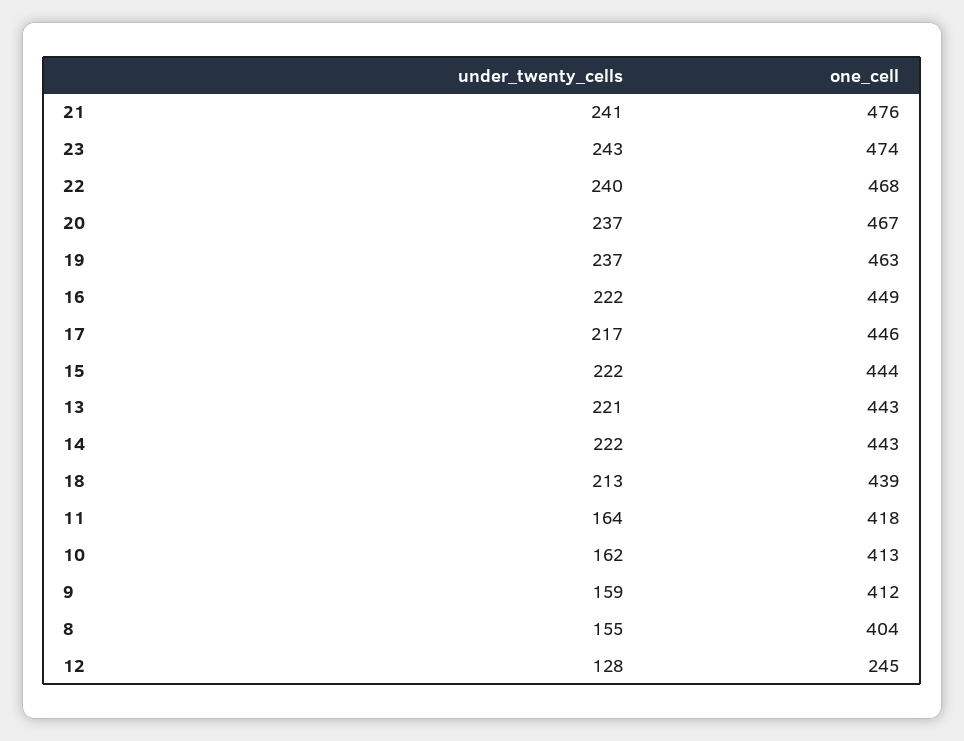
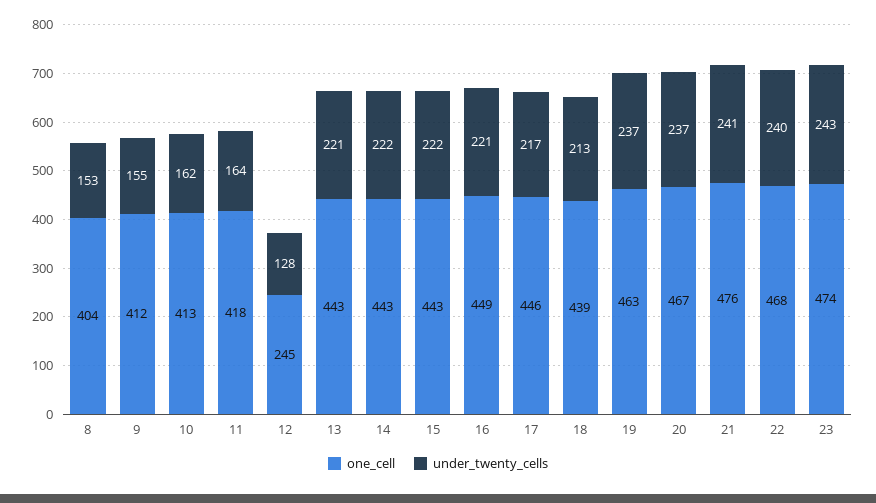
  {
    "under_twenty_cells": {
      "21": 241,
      "23": 243,
      "22": 240,
      "20": 237,
      "19": 237,
-     "16": 222,
+     "16": 221,
      "17": 217,
      "15": 222,
      "13": 221,
      "14": 222,
      "18": 213,
      "11": 164,
      "10": 162,
-     "9": 159,
+     "9": 155,
-     "8": 155,
+     "8": 153,
      "12": 128
    },
    "one_cell": {
      "21": 476,
      "23": 474,
      "22": 468,
      "20": 467,
      "19": 463,
      "16": 449,
      "17": 446,
-     "15": 444,
+     "15": 443,
      "13": 443,
      "14": 443,
      "18": 439,
      "11": 418,
      "10": 413,
      "9": 412,
      "8": 404,
      "12": 245
    }
  }

